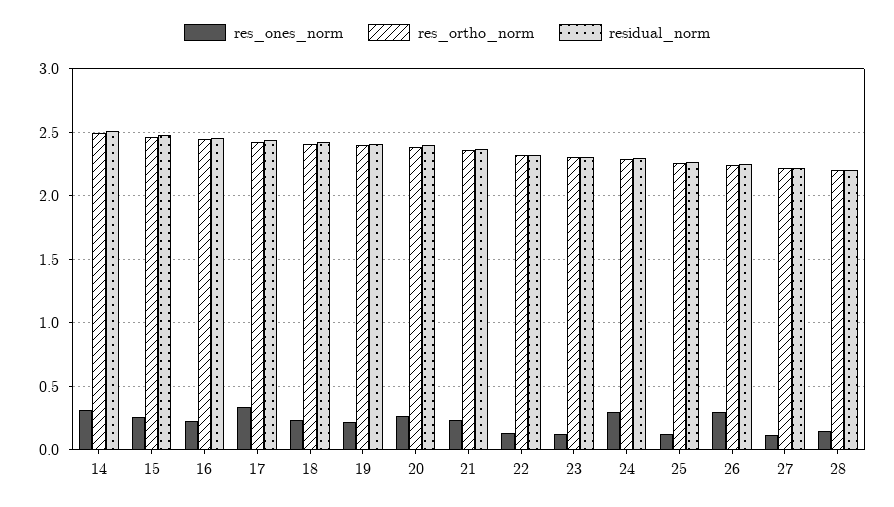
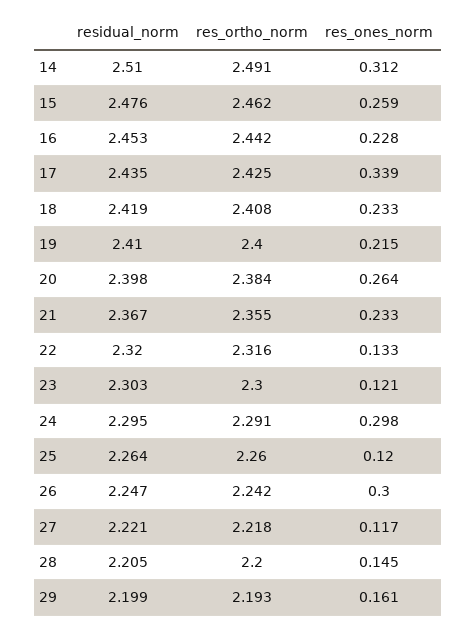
  {
    "res_ones_norm": {
      "14": 0.312,
      "15": 0.259,
      "16": 0.228,
      "17": 0.339,
      "18": 0.233,
      "19": 0.215,
      "20": 0.264,
      "21": 0.233,
      "22": 0.133,
      "23": 0.121,
      "24": 0.298,
      "25": 0.12,
      "26": 0.3,
      "27": 0.117,
-     "28": 0.145
+     "28": 0.145,
+     "29": 0.161
    },
    "res_ortho_norm": {
      "14": 2.491,
      "15": 2.462,
      "16": 2.442,
      "17": 2.425,
      "18": 2.408,
      "19": 2.4,
      "20": 2.384,
      "21": 2.355,
      "22": 2.316,
      "23": 2.3,
      "24": 2.291,
      "25": 2.26,
      "26": 2.242,
      "27": 2.218,
-     "28": 2.2
+     "28": 2.2,
+     "29": 2.193
    },
    "residual_norm": {
      "14": 2.51,
      "15": 2.476,
      "16": 2.453,
      "17": 2.435,
      "18": 2.419,
      "19": 2.41,
      "20": 2.398,
      "21": 2.367,
      "22": 2.32,
      "23": 2.303,
      "24": 2.295,
      "25": 2.264,
      "26": 2.247,
      "27": 2.221,
-     "28": 2.205
+     "28": 2.205,
+     "29": 2.199
    }
  }

